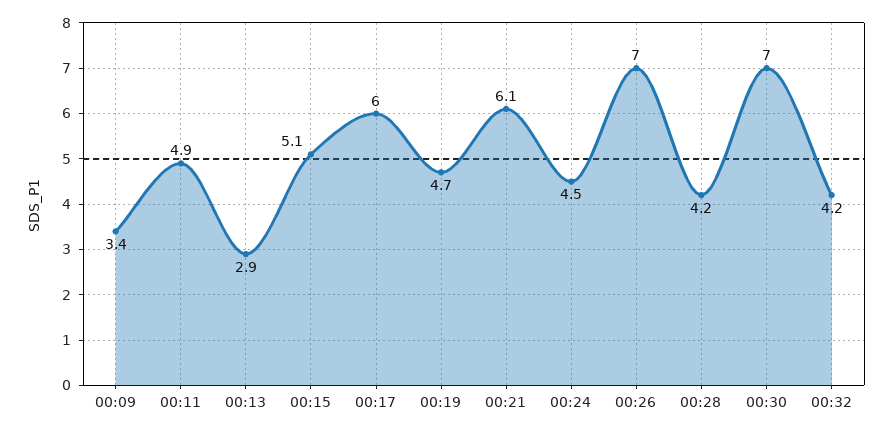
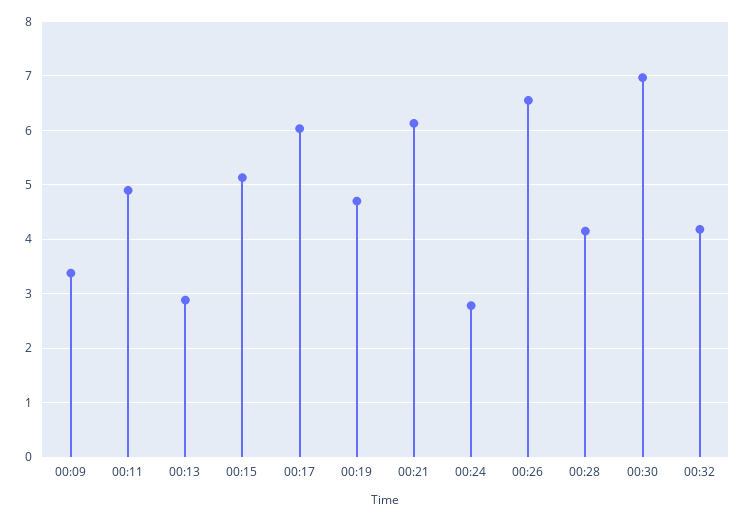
  {
    "00:09": 3.4,
    "00:11": 4.9,
    "00:13": 2.9,
    "00:15": 5.1,
    "00:17": 6,
    "00:19": 4.7,
    "00:21": 6.1,
-   "00:24": 4.5,
+   "00:24": 2.8,
-   "00:26": 7,
+   "00:26": 6.6,
    "00:28": 4.2,
    "00:30": 7,
    "00:32": 4.2
  }

